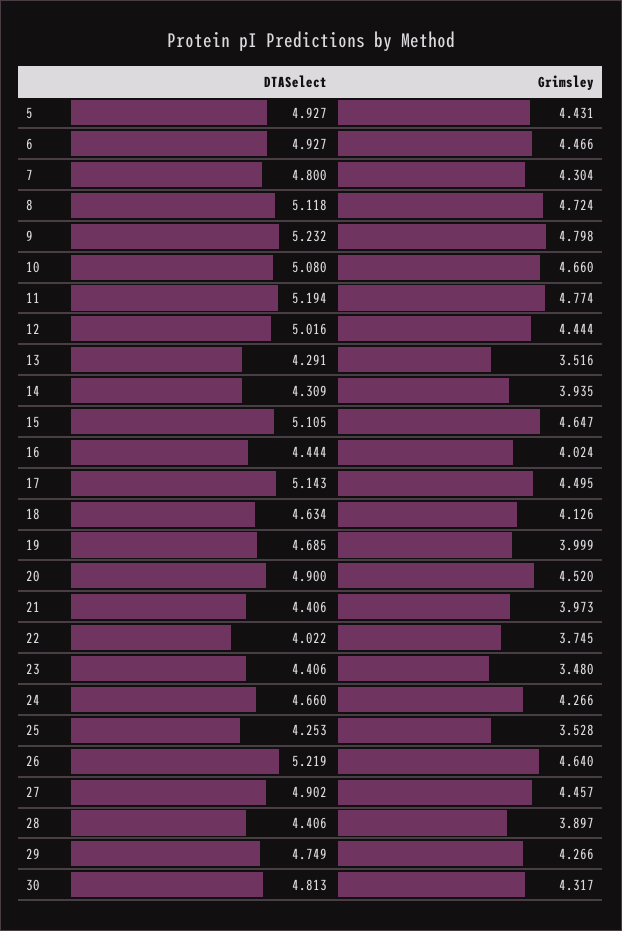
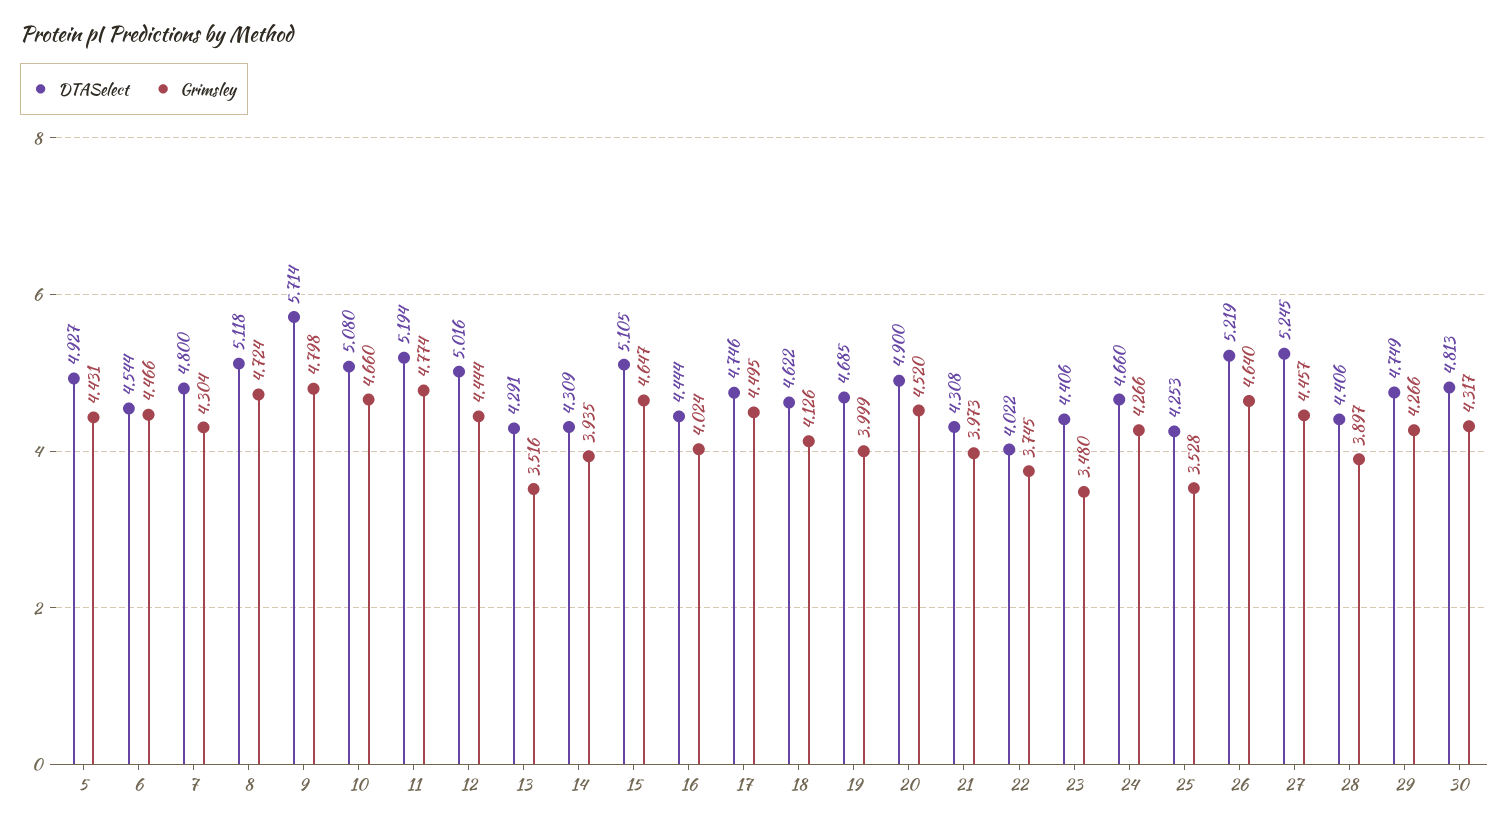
  {
    "DTASelect": {
      "5": 4.927,
-     "6": 4.927,
+     "6": 4.544,
      "7": 4.8,
      "8": 5.118,
-     "9": 5.232,
+     "9": 5.714,
      "10": 5.08,
      "11": 5.194,
      "12": 5.016,
      "13": 4.291,
      "14": 4.309,
      "15": 5.105,
      "16": 4.444,
-     "17": 5.143,
+     "17": 4.746,
-     "18": 4.634,
+     "18": 4.622,
      "19": 4.685,
      "20": 4.9,
-     "21": 4.406,
+     "21": 4.308,
      "22": 4.022,
      "23": 4.406,
      "24": 4.66,
      "25": 4.253,
      "26": 5.219,
-     "27": 4.902,
+     "27": 5.245,
      "28": 4.406,
      "29": 4.749,
      "30": 4.813
    },
    "Grimsley": {
      "5": 4.431,
      "6": 4.466,
      "7": 4.304,
      "8": 4.724,
      "9": 4.798,
      "10": 4.66,
      "11": 4.774,
      "12": 4.444,
      "13": 3.516,
      "14": 3.935,
      "15": 4.647,
      "16": 4.024,
      "17": 4.495,
      "18": 4.126,
      "19": 3.999,
      "20": 4.52,
      "21": 3.973,
      "22": 3.745,
      "23": 3.48,
      "24": 4.266,
      "25": 3.528,
      "26": 4.64,
      "27": 4.457,
      "28": 3.897,
      "29": 4.266,
      "30": 4.317
    }
  }

